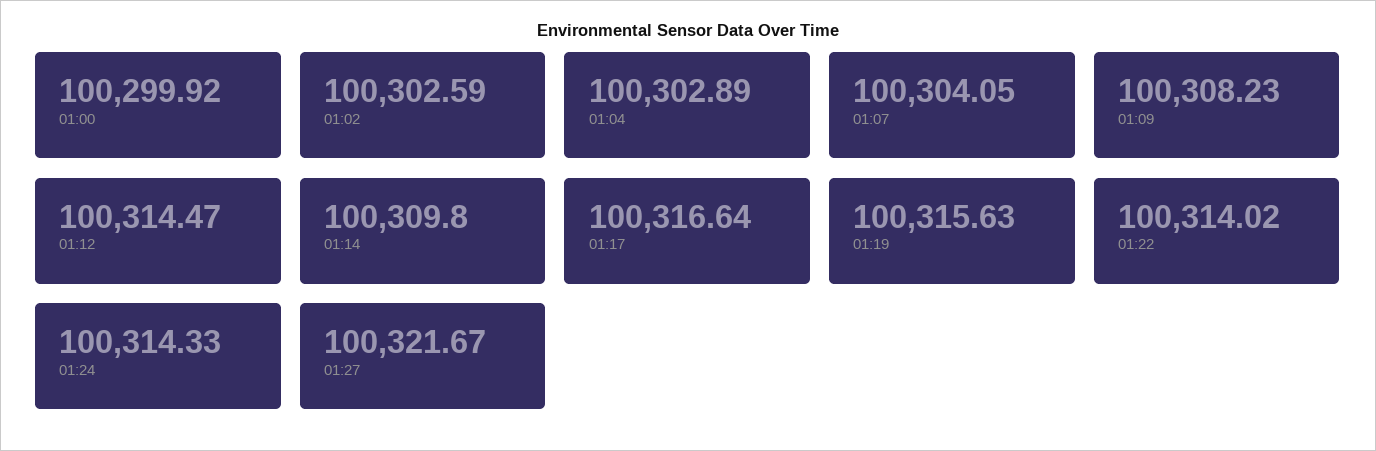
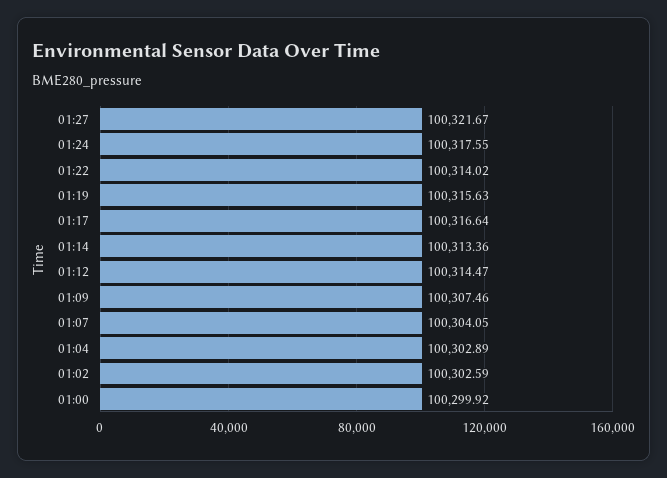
  {
    "01:00": 100299.92,
    "01:02": 100302.59,
    "01:04": 100302.89,
    "01:07": 100304.05,
-   "01:09": 100308.23,
+   "01:09": 100307.46,
    "01:12": 100314.47,
-   "01:14": 100309.8,
+   "01:14": 100313.36,
    "01:17": 100316.64,
    "01:19": 100315.63,
    "01:22": 100314.02,
-   "01:24": 100314.33,
+   "01:24": 100317.55,
    "01:27": 100321.67
  }

